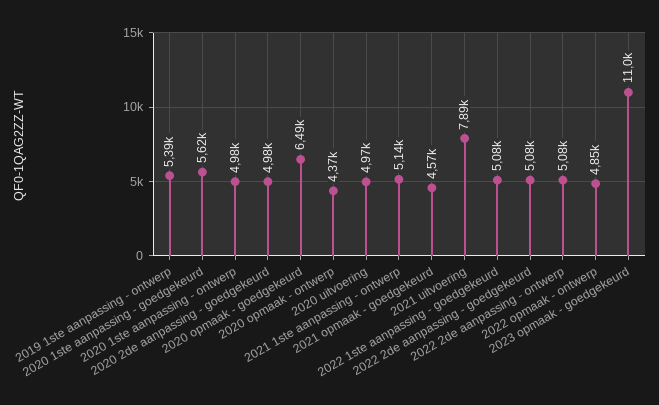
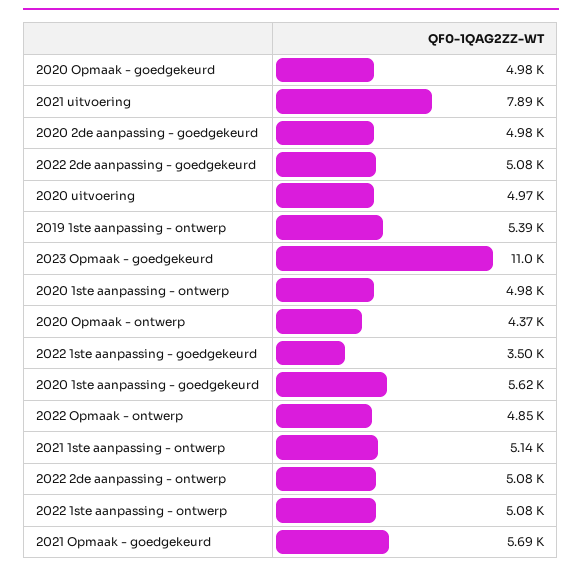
  {
    "2019 1ste aanpassing - ontwerp": 5390,
    "2020 1ste aanpassing - goedgekeurd": 5620,
    "2020 1ste aanpassing - ontwerp": 4980,
    "2020 2de aanpassing - goedgekeurd": 4980,
-   "2020 opmaak - goedgekeurd": 6490,
+   "2020 opmaak - goedgekeurd": 4980,
    "2020 opmaak - ontwerp": 4370,
    "2020 uitvoering": 4970,
    "2021 1ste aanpassing - ontwerp": 5140,
-   "2021 opmaak - goedgekeurd": 4570,
+   "2021 opmaak - goedgekeurd": 5690,
    "2021 uitvoering": 7890,
-   "2022 1ste aanpassing - goedgekeurd": 5080,
+   "2022 1ste aanpassing - goedgekeurd": 3500,
    "2022 2de aanpassing - goedgekeurd": 5080,
    "2022 2de aanpassing - ontwerp": 5080,
    "2022 opmaak - ontwerp": 4850,
-   "2023 opmaak - goedgekeurd": 11000
+   "2023 opmaak - goedgekeurd": 11000,
+   "2022 1ste aanpassing - ontwerp": 5080
  }

